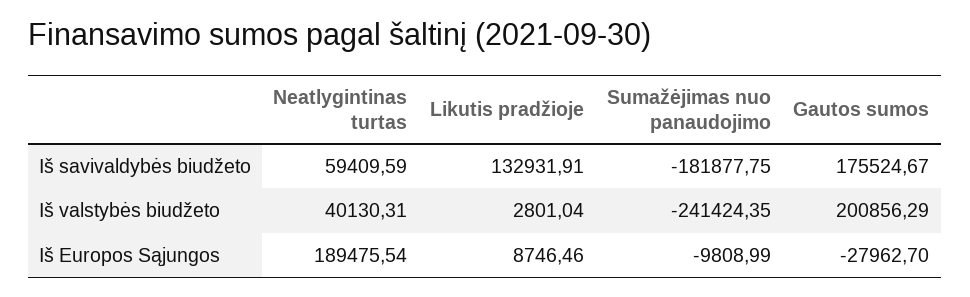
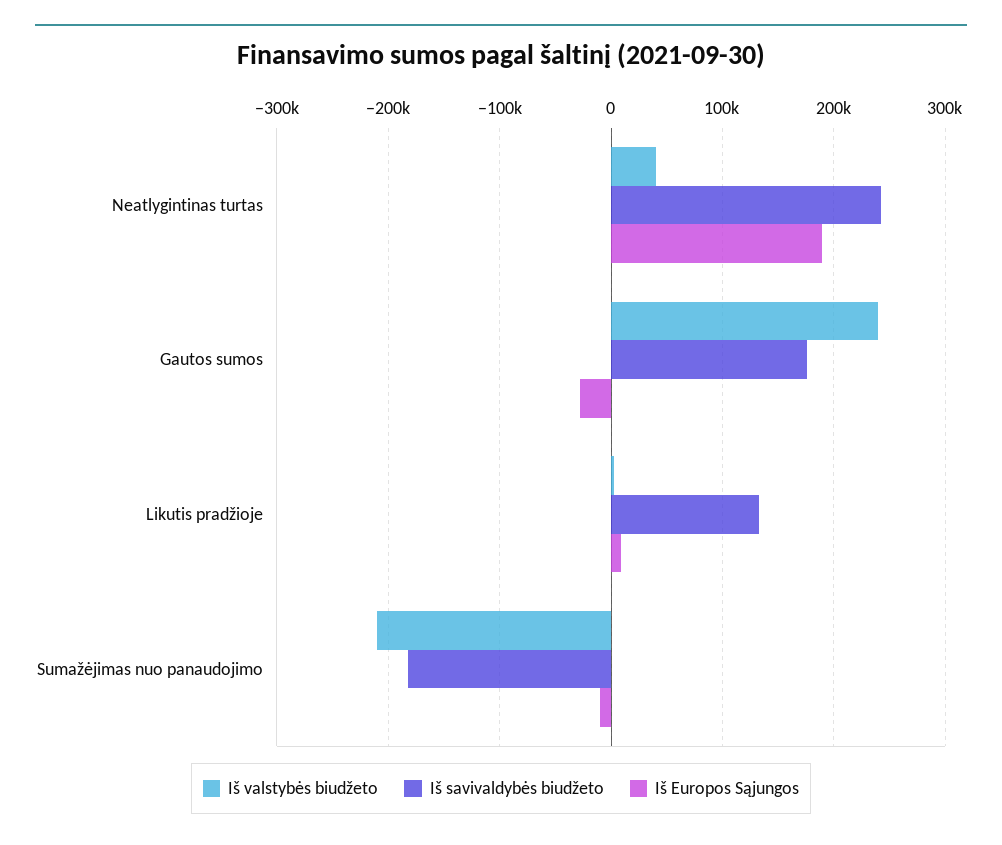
  {
    "Iš savivaldybės biudžeto": {
-     "Neatlygintinas turtas": 59409.59,
+     "Neatlygintinas turtas": 240000,
      "Likutis pradžioje": 132931.91,
      "Sumažėjimas nuo panaudojimo": -181877.75,
      "Gautos sumos": 175524.67
    },
    "Iš valstybės biudžeto": {
      "Neatlygintinas turtas": 40130.31,
      "Likutis pradžioje": 2801.04,
-     "Sumažėjimas nuo panaudojimo": -241424.35,
+     "Sumažėjimas nuo panaudojimo": -210000,
-     "Gautos sumos": 200856.29
+     "Gautos sumos": 240000
    },
    "Iš Europos Sąjungos": {
      "Neatlygintinas turtas": 189475.54,
      "Likutis pradžioje": 8746.46,
      "Sumažėjimas nuo panaudojimo": -9808.99,
      "Gautos sumos": -27962.7
    }
  }

